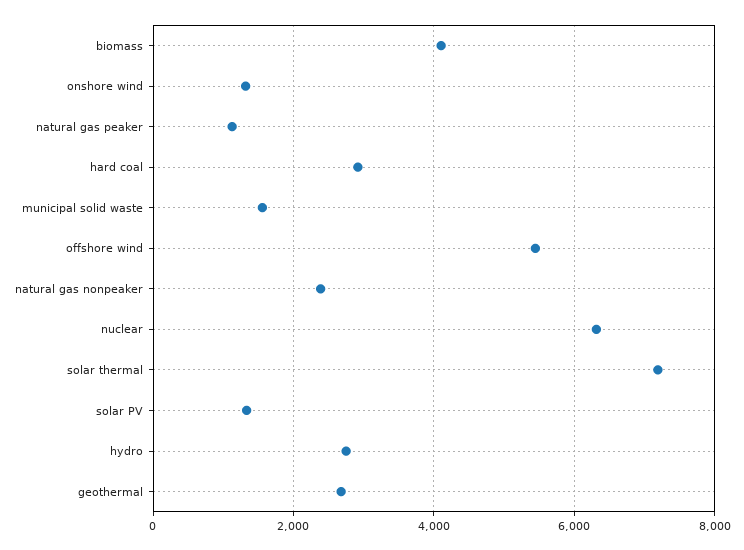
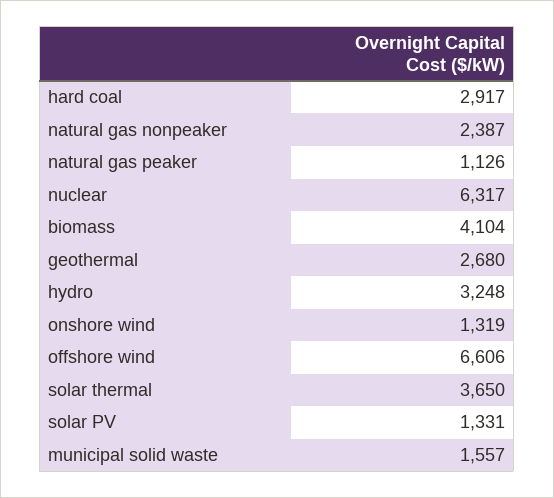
  {
    "biomass": 4104,
    "onshore wind": 1319,
    "natural gas peaker": 1126,
    "hard coal": 2917,
    "municipal solid waste": 1557,
-   "offshore wind": 5400,
+   "offshore wind": 6606,
    "natural gas nonpeaker": 2387,
    "nuclear": 6317,
-   "solar thermal": 7200,
+   "solar thermal": 3650,
    "solar PV": 1331,
-   "hydro": 2800,
+   "hydro": 3248,
    "geothermal": 2680
  }

